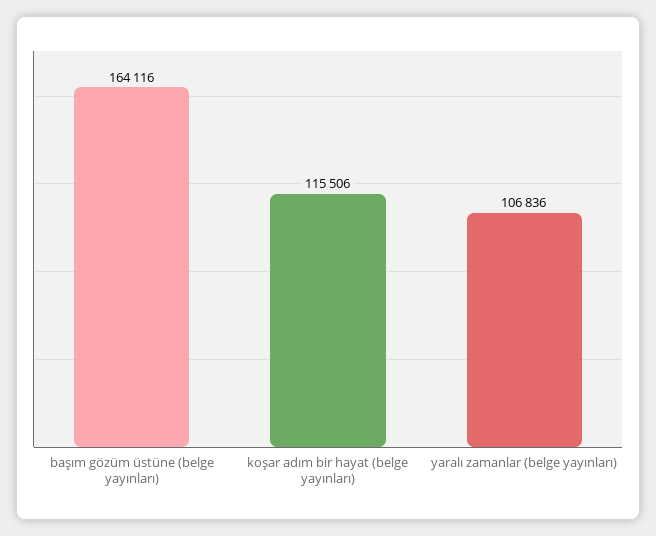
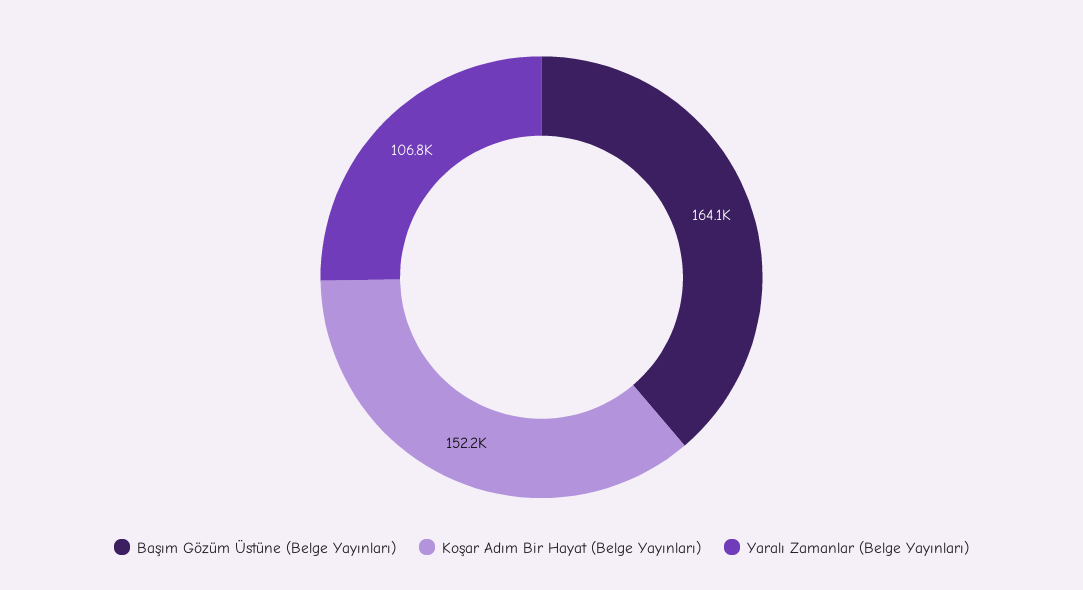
  {
    "başım gözüm üstüne (belge yayınları)": 164116,
-   "koşar adım bir hayat (belge yayınları)": 115506,
+   "koşar adım bir hayat (belge yayınları)": 152200,
    "yaralı zamanlar (belge yayınları)": 106836
  }

